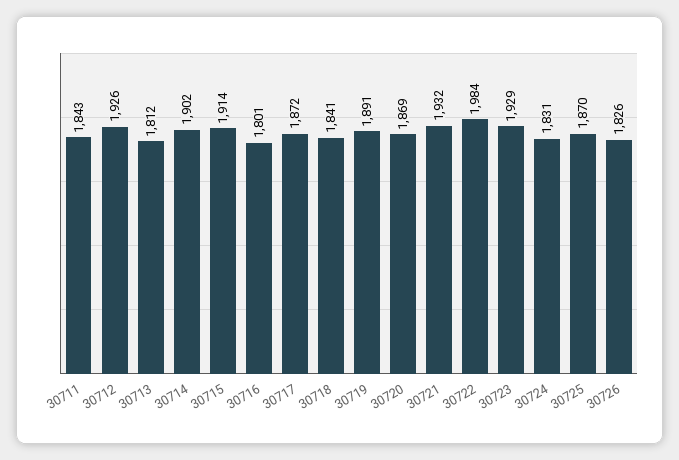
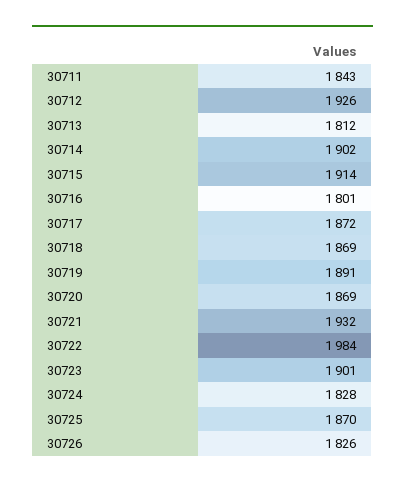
  {
    "30711": 1843,
    "30712": 1926,
    "30713": 1812,
    "30714": 1902,
    "30715": 1914,
    "30716": 1801,
    "30717": 1872,
-   "30718": 1841,
+   "30718": 1869,
    "30719": 1891,
    "30720": 1869,
    "30721": 1932,
    "30722": 1984,
-   "30723": 1929,
+   "30723": 1901,
-   "30724": 1831,
+   "30724": 1828,
    "30725": 1870,
    "30726": 1826
  }

